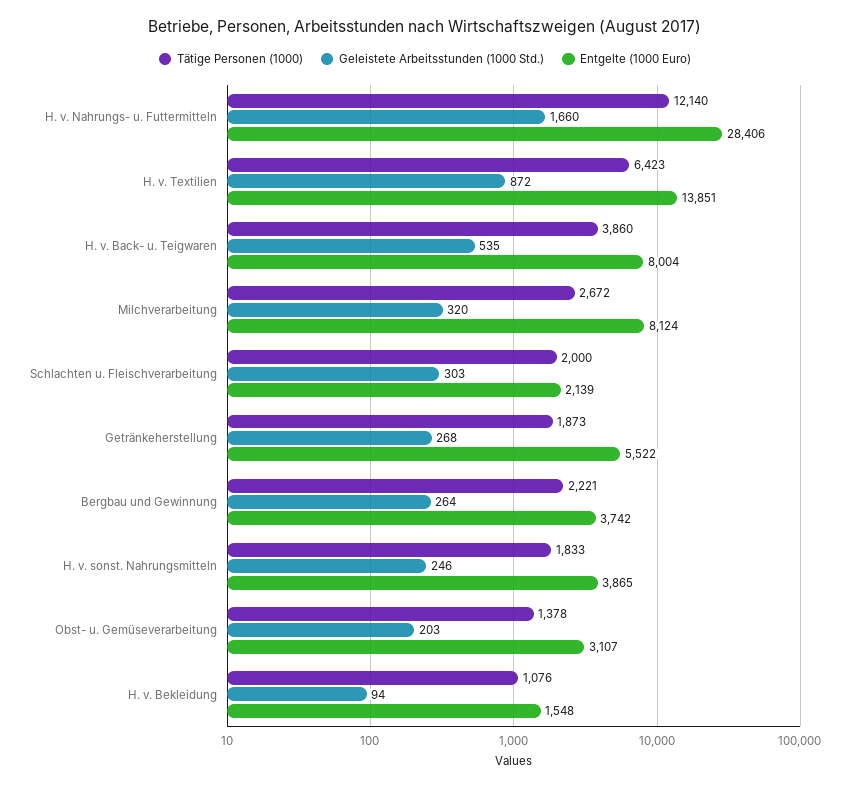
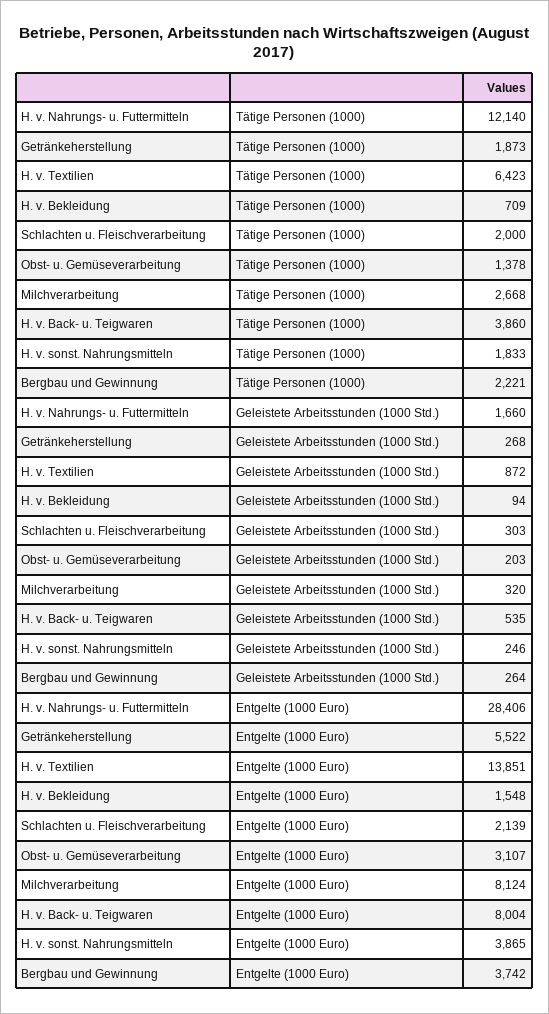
  {
    "Tätige Personen (1000)": {
      "H. v. Nahrungs- u. Futtermitteln": 12140,
      "H. v. Textilien": 6423,
      "H. v. Back- u. Teigwaren": 3860,
-     "Milchverarbeitung": 2672,
+     "Milchverarbeitung": 2668,
      "Schlachten u. Fleischverarbeitung": 2000,
      "Getränkeherstellung": 1873,
      "Bergbau und Gewinnung": 2221,
      "H. v. sonst. Nahrungsmitteln": 1833,
      "Obst- u. Gemüseverarbeitung": 1378,
-     "H. v. Bekleidung": 1076
+     "H. v. Bekleidung": 709
    },
    "Geleistete Arbeitsstunden (1000 Std.)": {
      "H. v. Nahrungs- u. Futtermitteln": 1660,
      "H. v. Textilien": 872,
      "H. v. Back- u. Teigwaren": 535,
      "Milchverarbeitung": 320,
      "Schlachten u. Fleischverarbeitung": 303,
      "Getränkeherstellung": 268,
      "Bergbau und Gewinnung": 264,
      "H. v. sonst. Nahrungsmitteln": 246,
      "Obst- u. Gemüseverarbeitung": 203,
      "H. v. Bekleidung": 94
    },
    "Entgelte (1000 Euro)": {
      "H. v. Nahrungs- u. Futtermitteln": 28406,
      "H. v. Textilien": 13851,
      "H. v. Back- u. Teigwaren": 8004,
      "Milchverarbeitung": 8124,
      "Schlachten u. Fleischverarbeitung": 2139,
      "Getränkeherstellung": 5522,
      "Bergbau und Gewinnung": 3742,
      "H. v. sonst. Nahrungsmitteln": 3865,
      "Obst- u. Gemüseverarbeitung": 3107,
      "H. v. Bekleidung": 1548
    }
  }

